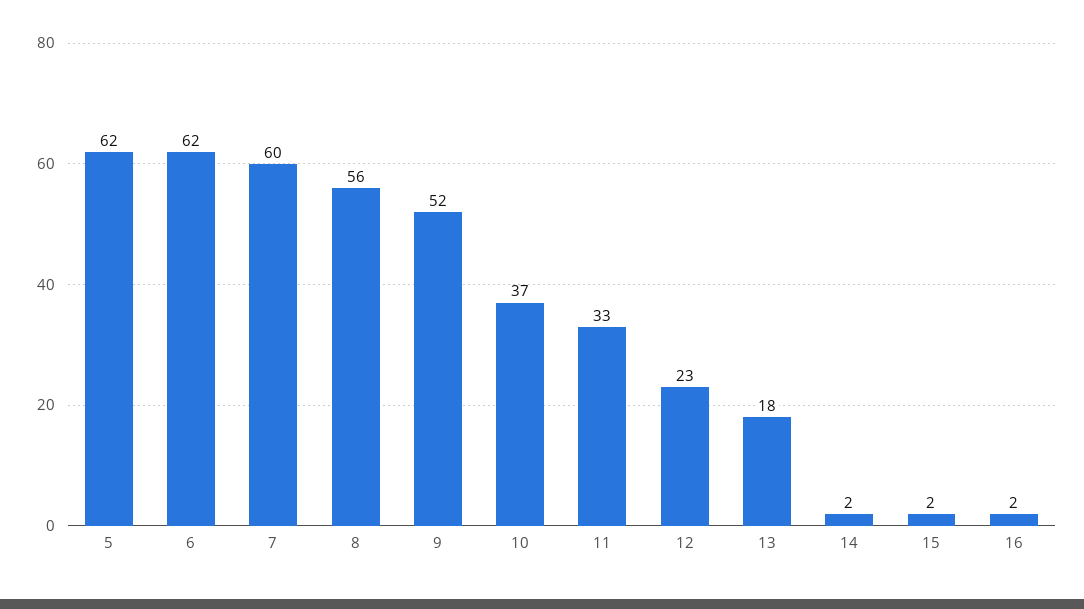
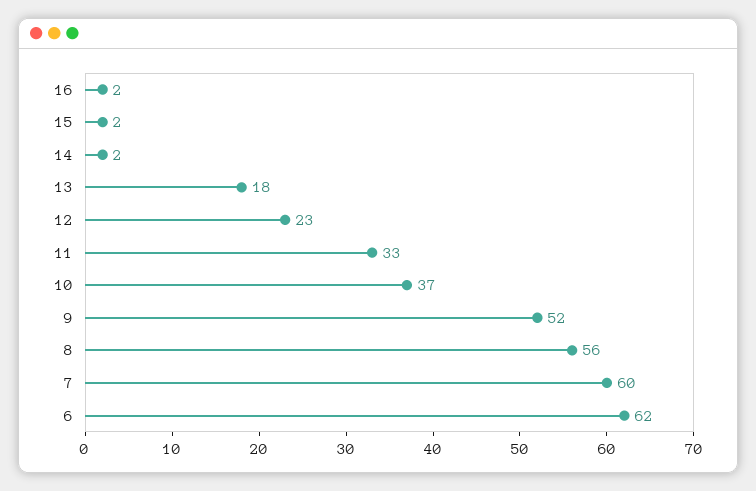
  {
-   "5": 62,
    "6": 62,
    "7": 60,
    "8": 56,
    "9": 52,
    "10": 37,
    "11": 33,
    "12": 23,
    "13": 18,
    "14": 2,
    "15": 2,
    "16": 2
  }

